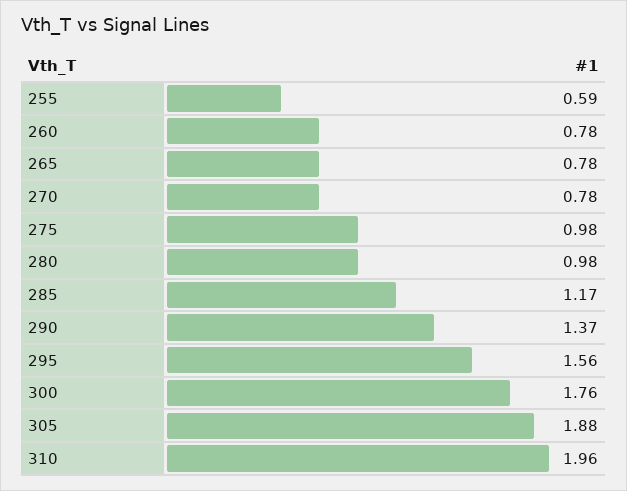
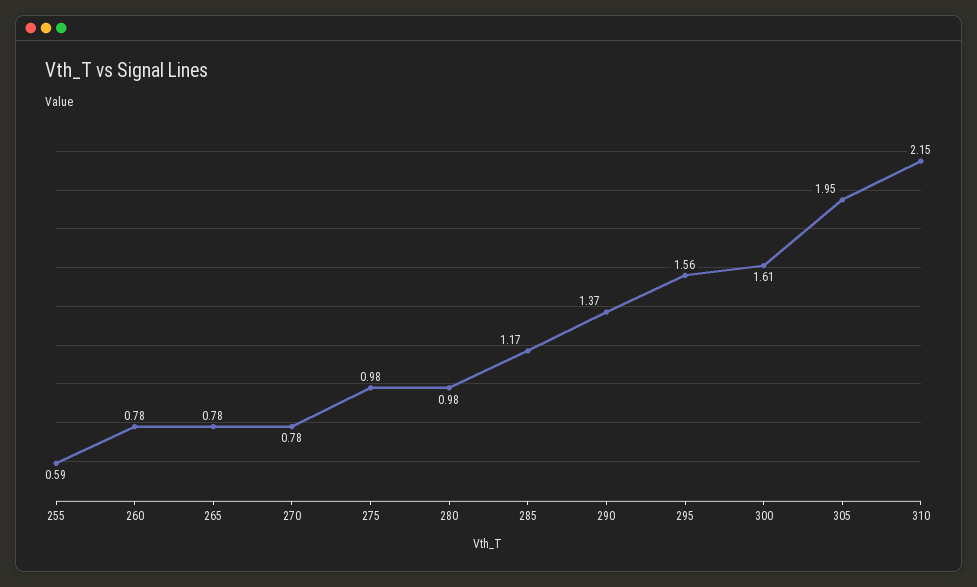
  {
    "255": 0.59,
    "260": 0.78,
    "265": 0.78,
    "270": 0.78,
    "275": 0.98,
    "280": 0.98,
    "285": 1.17,
    "290": 1.37,
    "295": 1.56,
-   "300": 1.76,
+   "300": 1.61,
-   "305": 1.88,
+   "305": 1.95,
-   "310": 1.96
+   "310": 2.15
  }

